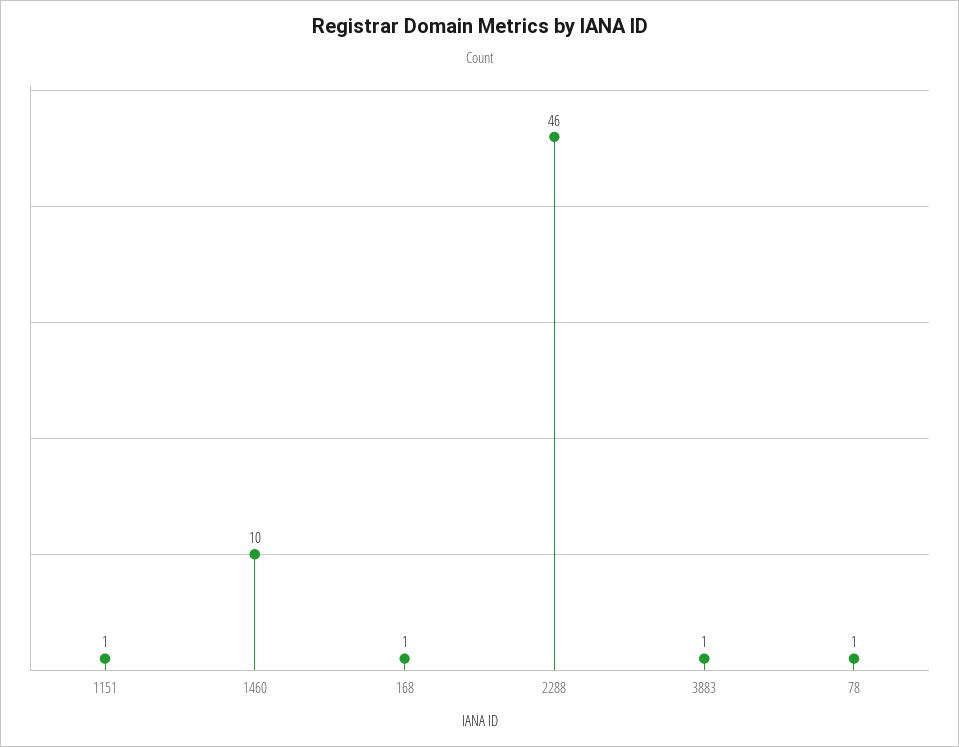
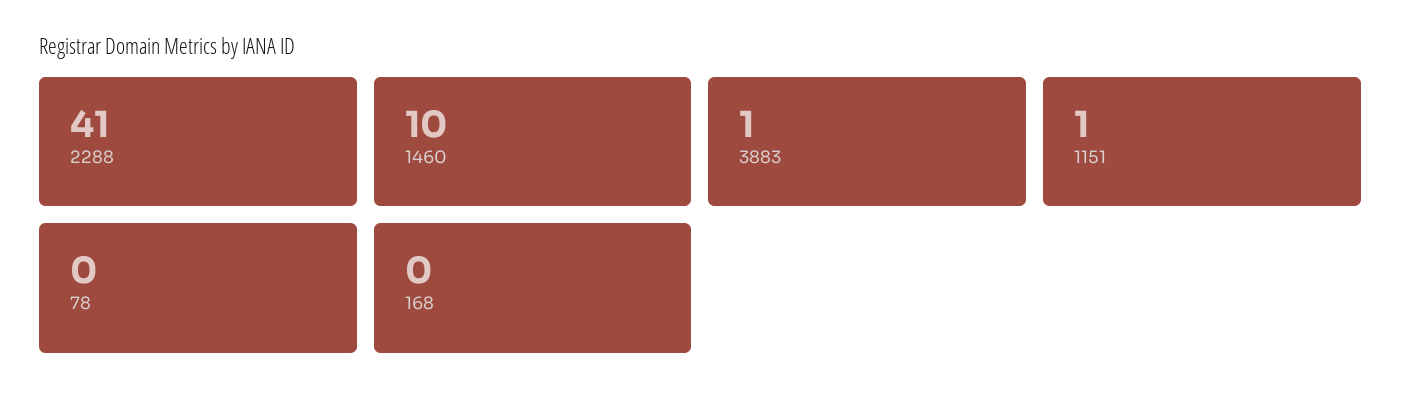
  {
    "1151": 1,
    "1460": 10,
-   "168": 1,
+   "168": 0,
-   "2288": 46,
+   "2288": 41,
    "3883": 1,
-   "78": 1
+   "78": 0
  }

